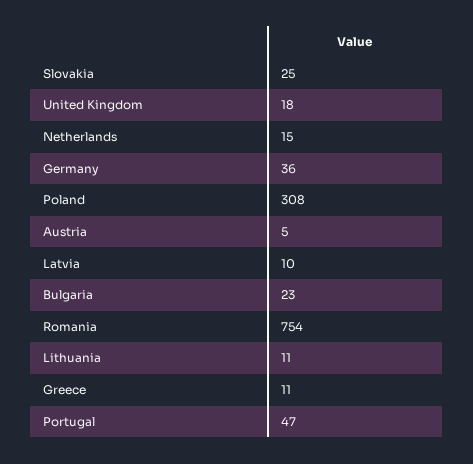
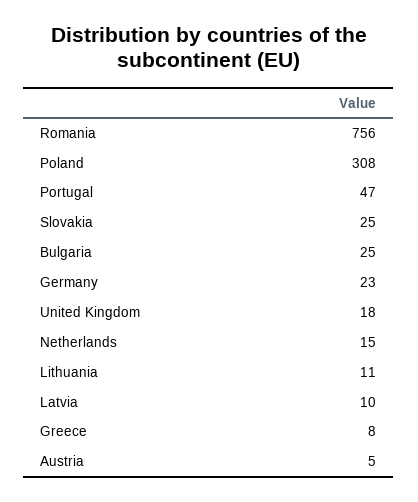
  {
    "Slovakia": 25,
    "United Kingdom": 18,
    "Netherlands": 15,
-   "Germany": 36,
+   "Germany": 23,
    "Poland": 308,
    "Austria": 5,
    "Latvia": 10,
-   "Bulgaria": 23,
+   "Bulgaria": 25,
-   "Romania": 754,
+   "Romania": 756,
    "Lithuania": 11,
-   "Greece": 11,
+   "Greece": 8,
    "Portugal": 47
  }

